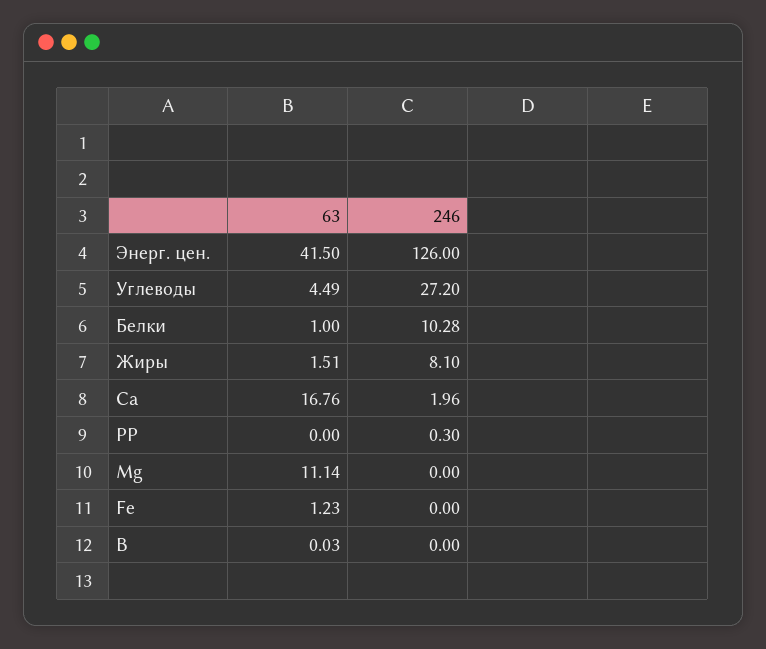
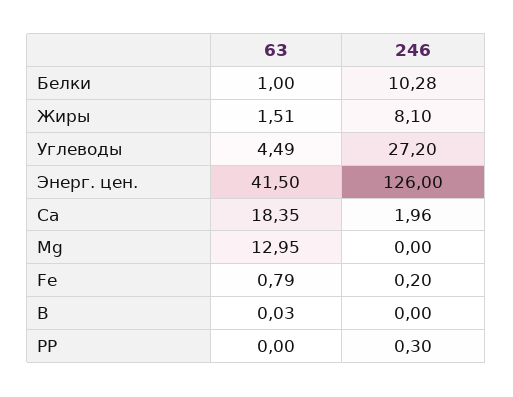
  {
    "63": {
      "Энерг. цен.": 41.5,
      "Углеводы": 4.49,
      "Белки": 1,
      "Жиры": 1.51,
-     "Ca": 16.76,
+     "Ca": 18.35,
      "PP": 0,
-     "Mg": 11.14,
+     "Mg": 12.95,
-     "Fe": 1.23,
+     "Fe": 0.79,
      "B": 0.03
    },
    "246": {
      "Энерг. цен.": 126,
      "Углеводы": 27.2,
      "Белки": 10.28,
      "Жиры": 8.1,
      "Ca": 1.96,
      "PP": 0.3,
      "Mg": 0,
-     "Fe": 0,
+     "Fe": 0.2,
      "B": 0
    }
  }

